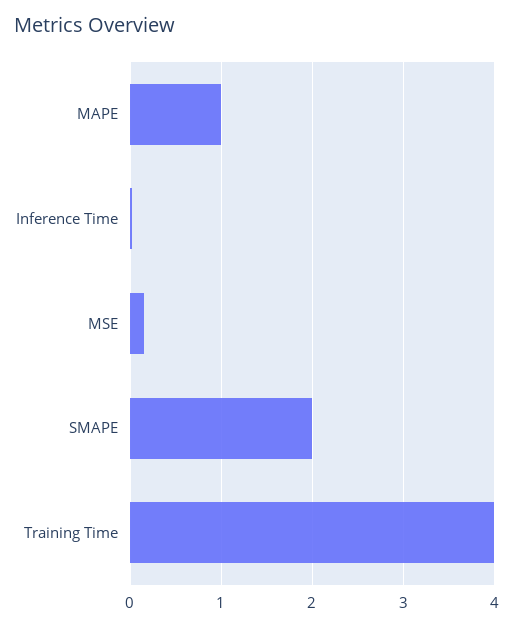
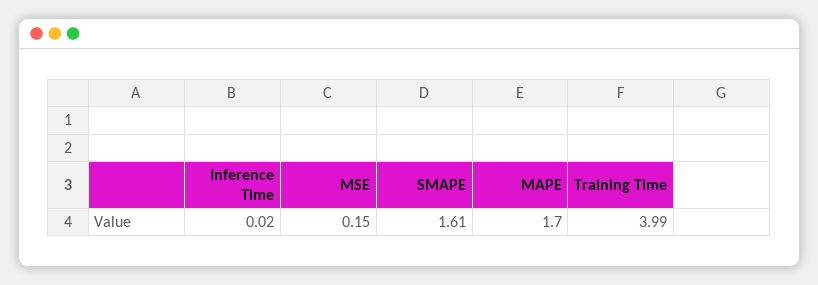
  {
-   "MAPE": 1,
+   "MAPE": 1.7,
    "Inference Time": 0.02,
    "MSE": 0.15,
-   "SMAPE": 2,
+   "SMAPE": 1.61,
    "Training Time": 3.99
  }

